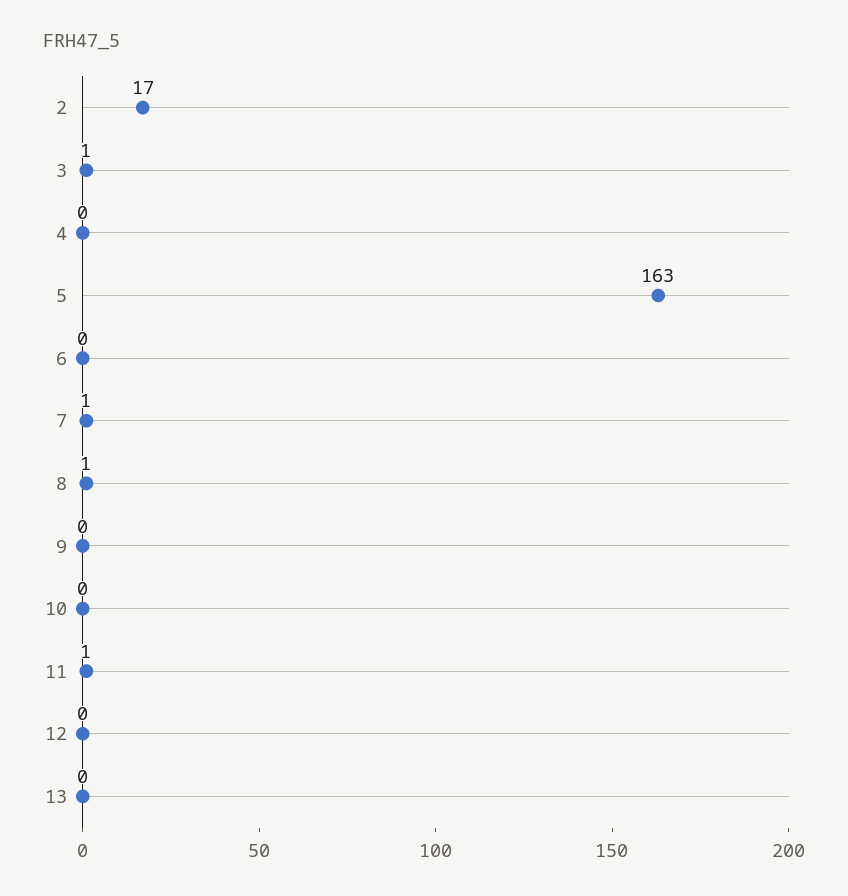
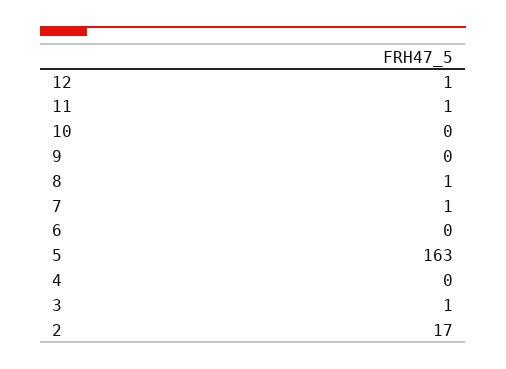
  {
    "2": 17,
    "3": 1,
    "4": 0,
    "5": 163,
    "6": 0,
    "7": 1,
    "8": 1,
    "9": 0,
    "10": 0,
    "11": 1,
-   "12": 0,
+   "12": 1
-   "13": 0
  }

